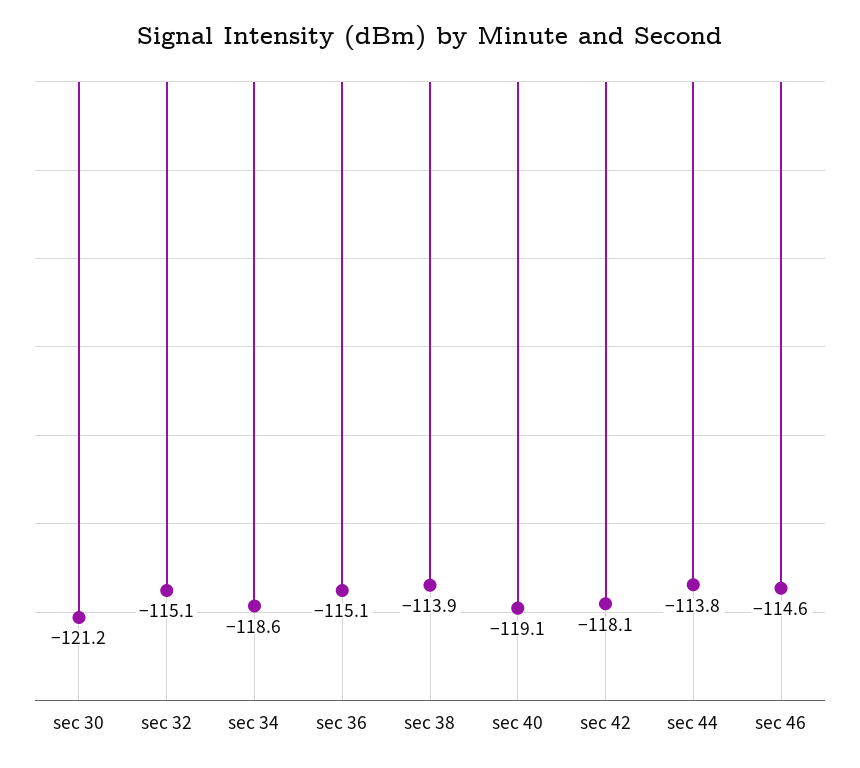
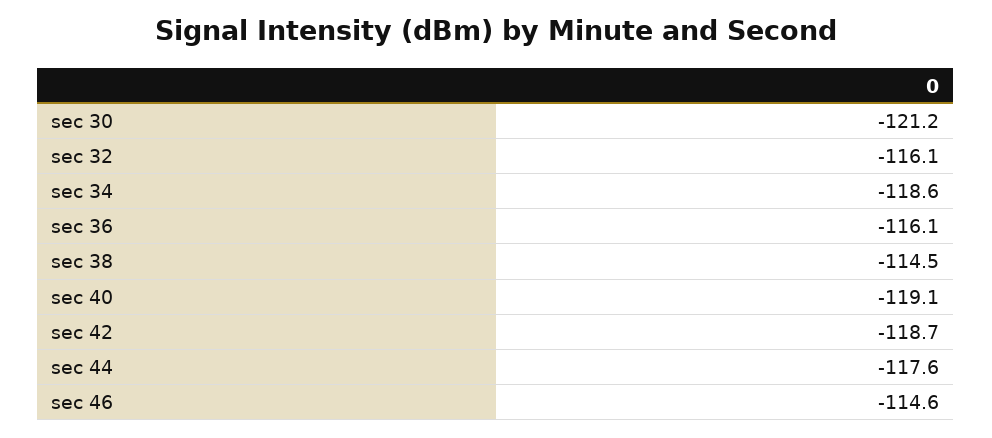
  {
    "sec 30": -121.2,
-   "sec 32": -115.1,
+   "sec 32": -116.1,
    "sec 34": -118.6,
-   "sec 36": -115.1,
+   "sec 36": -116.1,
-   "sec 38": -113.9,
+   "sec 38": -114.5,
    "sec 40": -119.1,
-   "sec 42": -118.1,
+   "sec 42": -118.7,
-   "sec 44": -113.8,
+   "sec 44": -117.6,
    "sec 46": -114.6
  }

